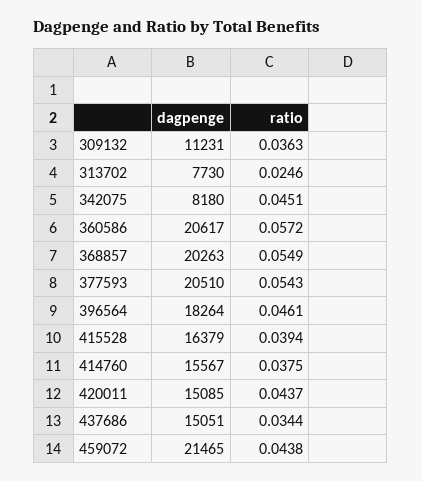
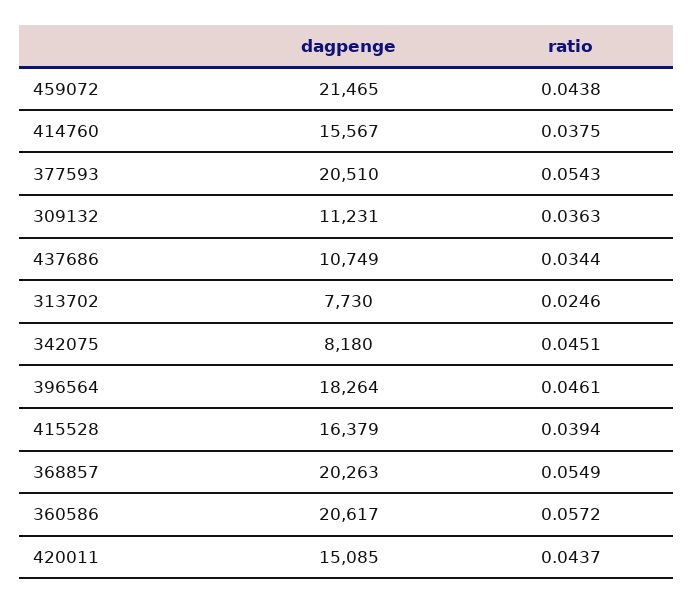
  {
    "dagpenge": {
      "309132": 11231,
      "313702": 7730,
      "342075": 8180,
      "360586": 20617,
      "368857": 20263,
      "377593": 20510,
      "396564": 18264,
      "415528": 16379,
      "414760": 15567,
      "420011": 15085,
-     "437686": 15051,
+     "437686": 10749,
      "459072": 21465
    },
    "ratio": {
      "309132": 0.0363,
      "313702": 0.0246,
      "342075": 0.0451,
      "360586": 0.0572,
      "368857": 0.0549,
      "377593": 0.0543,
      "396564": 0.0461,
      "415528": 0.0394,
      "414760": 0.0375,
      "420011": 0.0437,
      "437686": 0.0344,
      "459072": 0.0438
    }
  }

